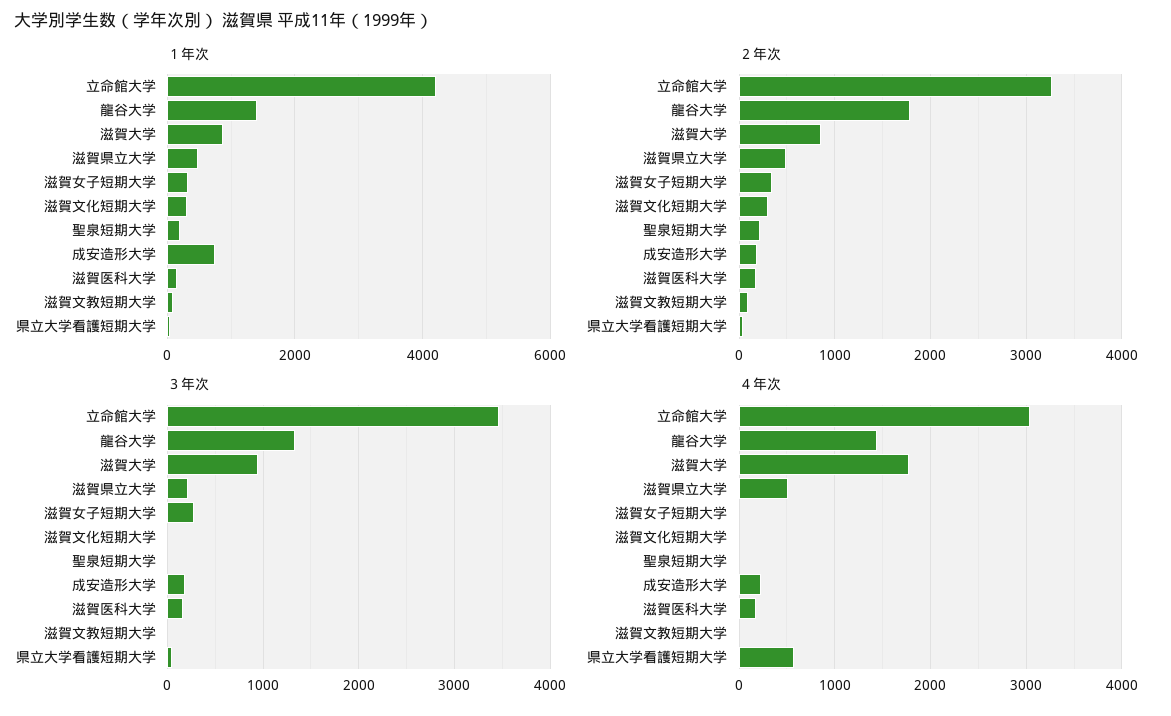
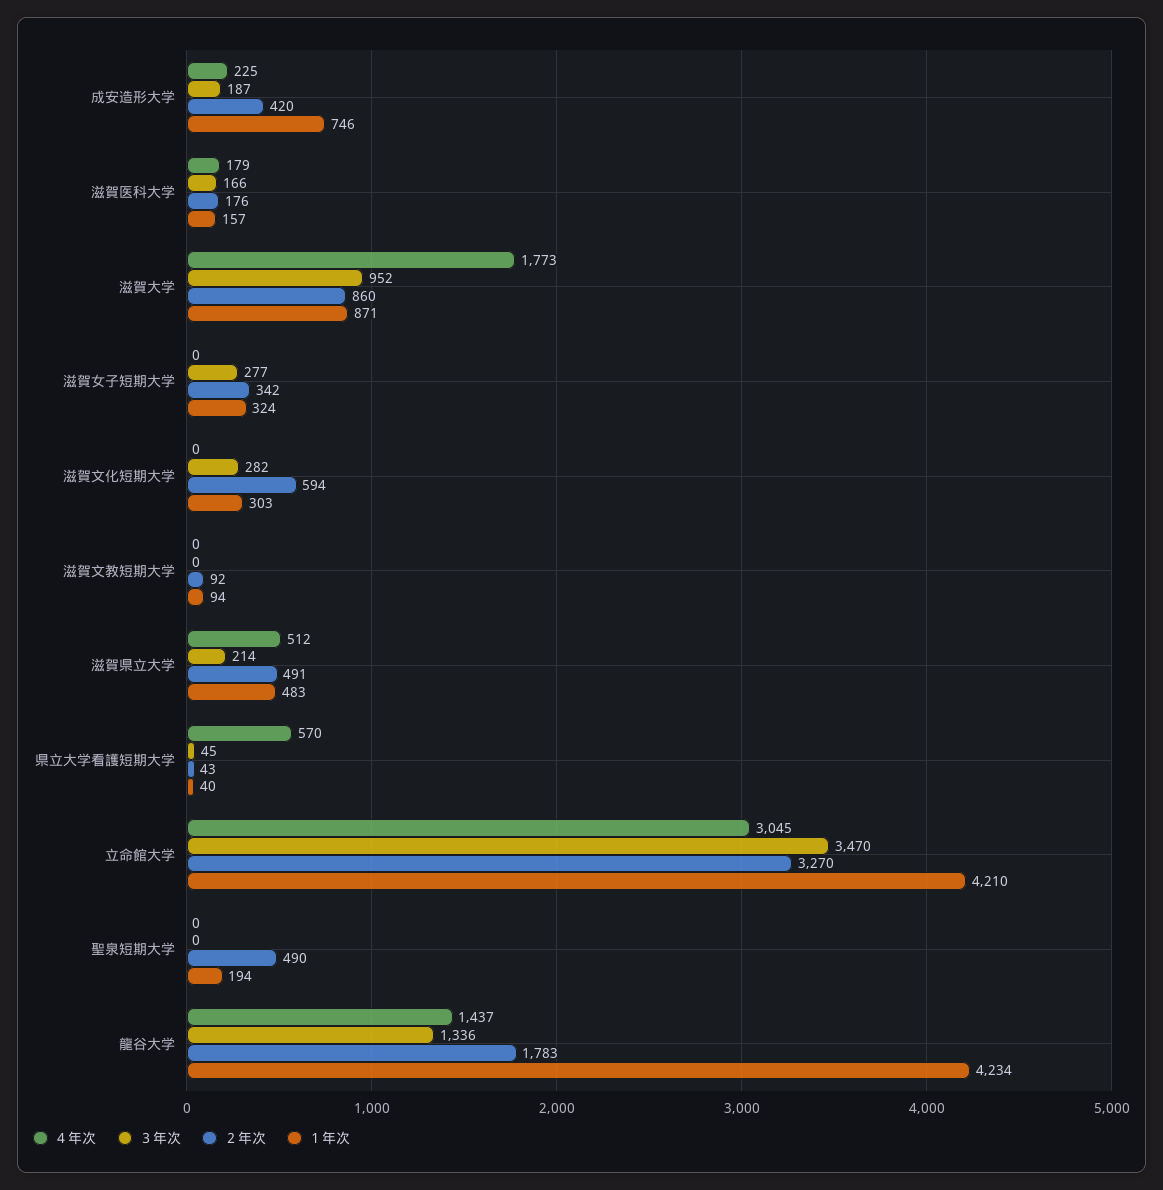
  {
    "１年次": {
      "立命館大学": 4210,
-     "龍谷大学": 1400,
+     "龍谷大学": 4234,
      "滋賀大学": 871,
      "滋賀県立大学": 483,
      "滋賀女子短期大学": 324,
      "滋賀文化短期大学": 303,
      "聖泉短期大学": 194,
      "成安造形大学": 746,
      "滋賀医科大学": 157,
      "滋賀文教短期大学": 94,
      "県立大学看護短期大学": 40
    },
    "２年次": {
      "立命館大学": 3270,
      "龍谷大学": 1783,
      "滋賀大学": 860,
      "滋賀県立大学": 491,
      "滋賀女子短期大学": 342,
-     "滋賀文化短期大学": 300,
+     "滋賀文化短期大学": 594,
-     "聖泉短期大学": 200,
+     "聖泉短期大学": 490,
-     "成安造形大学": 200,
+     "成安造形大学": 420,
      "滋賀医科大学": 176,
      "滋賀文教短期大学": 92,
      "県立大学看護短期大学": 43
    },
    "３年次": {
      "立命館大学": 3470,
      "龍谷大学": 1336,
      "滋賀大学": 952,
      "滋賀県立大学": 214,
      "滋賀女子短期大学": 277,
-     "滋賀文化短期大学": 0,
+     "滋賀文化短期大学": 282,
      "聖泉短期大学": 0,
      "成安造形大学": 187,
      "滋賀医科大学": 166,
      "滋賀文教短期大学": 0,
      "県立大学看護短期大学": 45
    },
    "４年次": {
      "立命館大学": 3045,
      "龍谷大学": 1437,
      "滋賀大学": 1773,
      "滋賀県立大学": 512,
      "滋賀女子短期大学": 0,
      "滋賀文化短期大学": 0,
      "聖泉短期大学": 0,
      "成安造形大学": 225,
      "滋賀医科大学": 179,
      "滋賀文教短期大学": 0,
      "県立大学看護短期大学": 570
    }
  }

